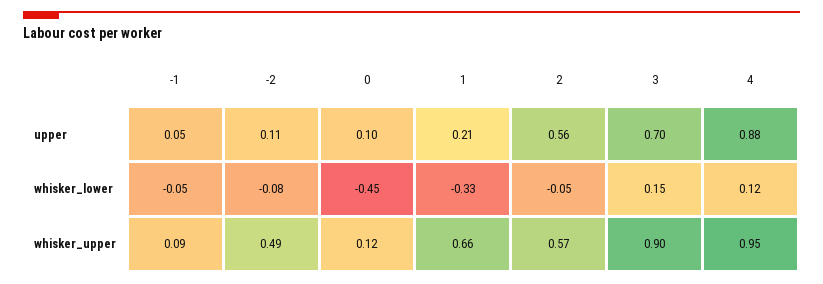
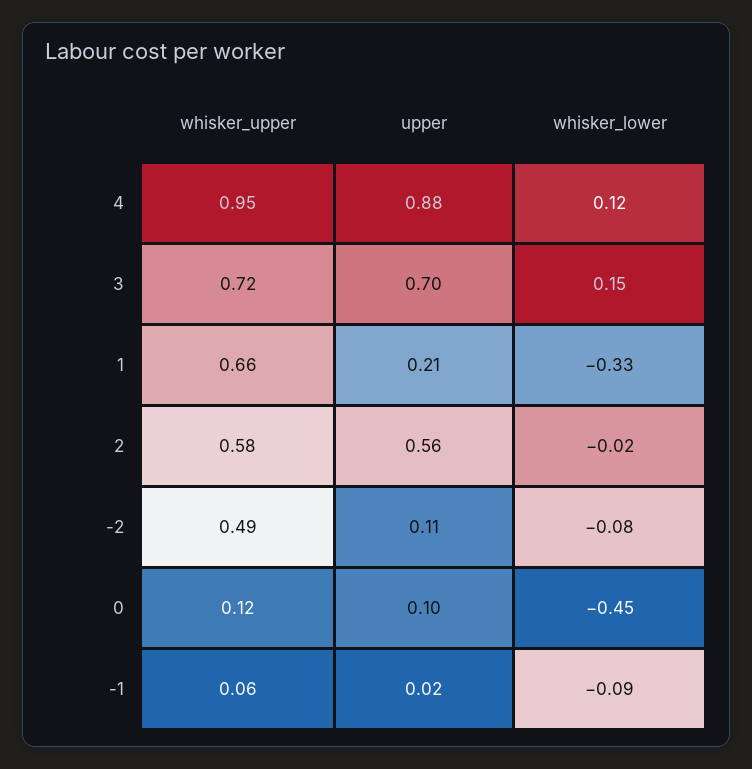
  {
    "-1": {
-     "upper": 0.05,
+     "upper": 0.02,
-     "whisker_lower": -0.05,
+     "whisker_lower": -0.09,
-     "whisker_upper": 0.09
+     "whisker_upper": 0.06
    },
    "-2": {
      "upper": 0.11,
      "whisker_lower": -0.08,
      "whisker_upper": 0.49
    },
    "0": {
      "upper": 0.1,
      "whisker_lower": -0.45,
      "whisker_upper": 0.12
    },
    "1": {
      "upper": 0.21,
      "whisker_lower": -0.33,
      "whisker_upper": 0.66
    },
    "2": {
      "upper": 0.56,
-     "whisker_lower": -0.05,
+     "whisker_lower": -0.02,
-     "whisker_upper": 0.57
+     "whisker_upper": 0.58
    },
    "3": {
      "upper": 0.7,
      "whisker_lower": 0.15,
-     "whisker_upper": 0.9
+     "whisker_upper": 0.72
    },
    "4": {
      "upper": 0.88,
      "whisker_lower": 0.12,
      "whisker_upper": 0.95
    }
  }

